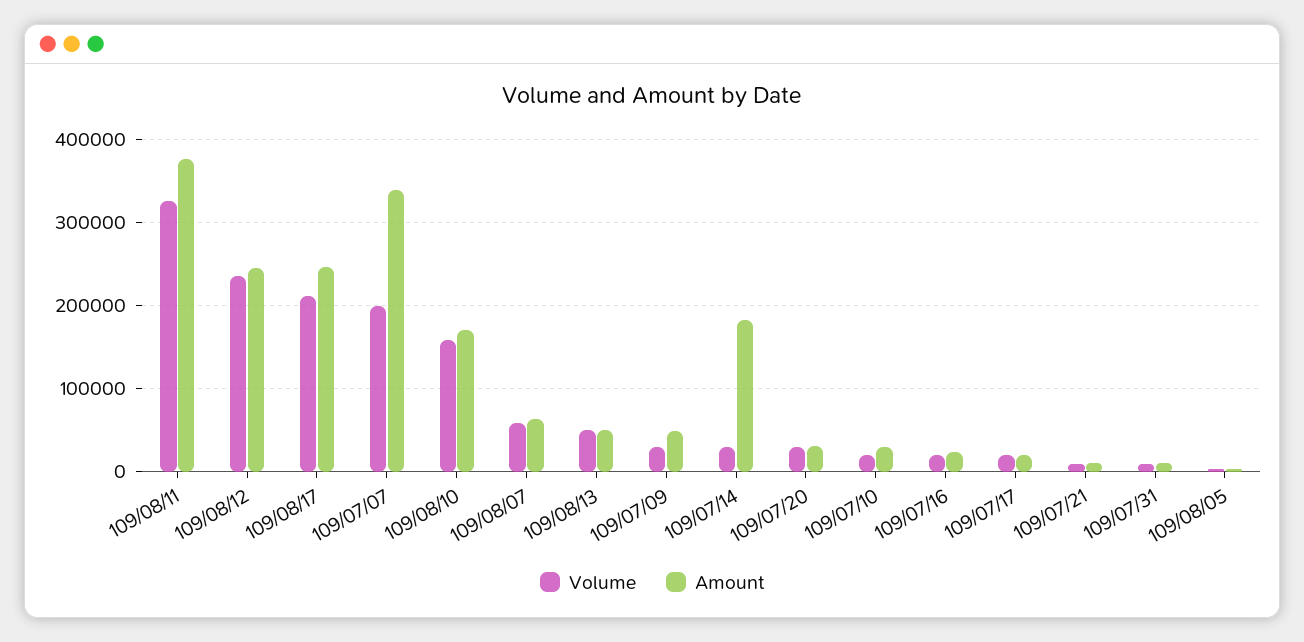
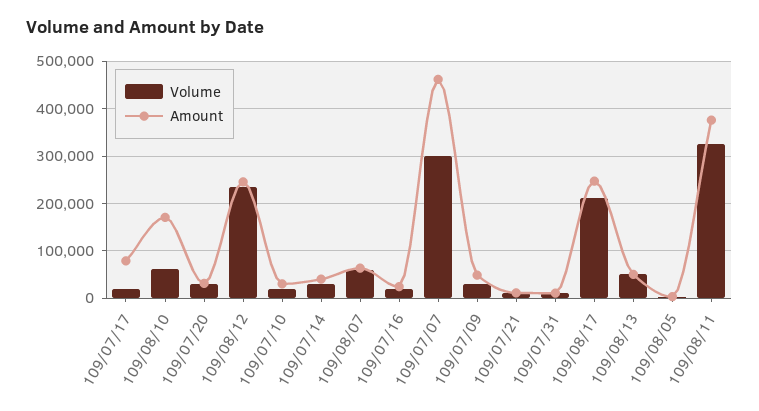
  {
    "Volume": {
      "109/08/11": 330000,
      "109/08/12": 240000,
      "109/08/17": 210000,
-     "109/07/07": 200000,
+     "109/07/07": 300000,
-     "109/08/10": 160000,
+     "109/08/10": 60000,
      "109/08/07": 60000,
      "109/08/13": 50000,
      "109/07/09": 30000,
      "109/07/14": 30000,
      "109/07/20": 30000,
      "109/07/10": 20000,
      "109/07/16": 20000,
      "109/07/17": 20000,
      "109/07/21": 10000,
      "109/07/31": 10000,
      "109/08/05": 0
    },
    "Amount": {
      "109/08/11": 380000,
      "109/08/12": 250000,
      "109/08/17": 250000,
-     "109/07/07": 340000,
+     "109/07/07": 460000,
      "109/08/10": 170000,
      "109/08/07": 60000,
      "109/08/13": 50000,
      "109/07/09": 50000,
-     "109/07/14": 180000,
+     "109/07/14": 40000,
      "109/07/20": 30000,
      "109/07/10": 30000,
      "109/07/16": 20000,
-     "109/07/17": 20000,
+     "109/07/17": 80000,
      "109/07/21": 10000,
      "109/07/31": 10000,
      "109/08/05": 0
    }
  }

